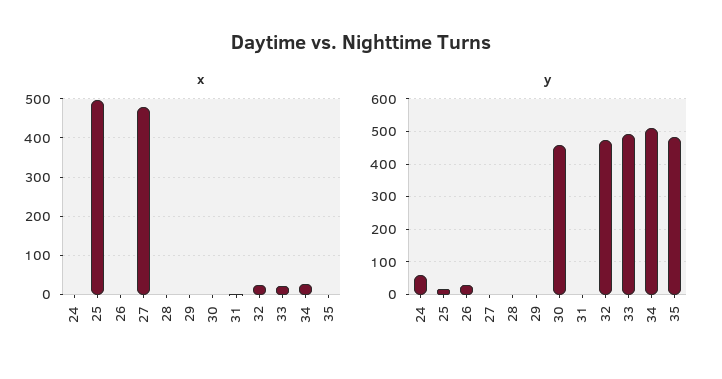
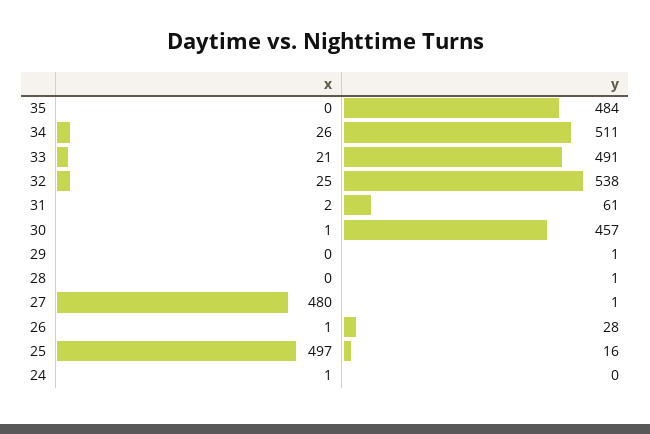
  {
    "x": {
      "24": 1,
      "25": 497,
      "26": 1,
      "27": 480,
      "28": 0,
      "29": 0,
      "30": 1,
      "31": 2,
      "32": 25,
      "33": 21,
      "34": 26,
      "35": 0
    },
    "y": {
-     "24": 60,
+     "24": 0,
      "25": 16,
      "26": 28,
      "27": 1,
      "28": 1,
      "29": 1,
      "30": 457,
-     "31": 0,
+     "31": 61,
-     "32": 480,
+     "32": 538,
      "33": 491,
      "34": 511,
      "35": 484
    }
  }

